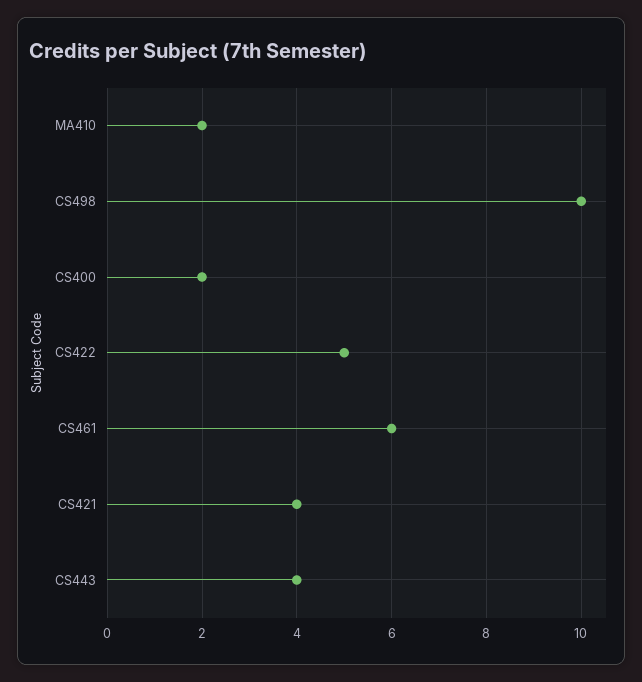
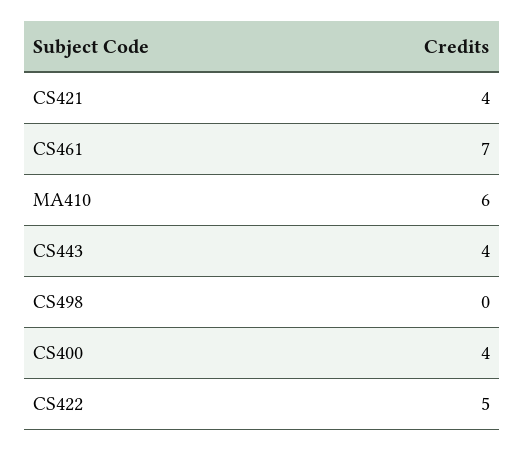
  {
-   "MA410": 2,
+   "MA410": 6,
-   "CS498": 10,
+   "CS498": 0,
-   "CS400": 2,
+   "CS400": 4,
    "CS422": 5,
-   "CS461": 6,
+   "CS461": 7,
    "CS421": 4,
    "CS443": 4
  }

